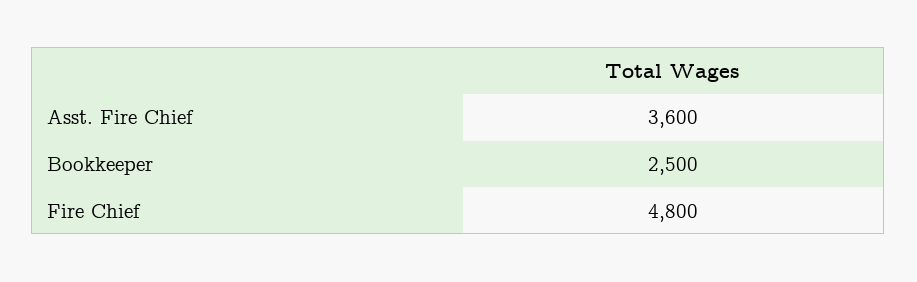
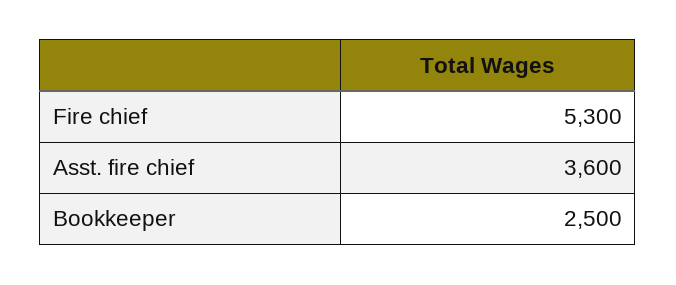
  {
    "Asst. Fire Chief": 3600,
    "Bookkeeper": 2500,
-   "Fire Chief": 4800
+   "Fire Chief": 5300
  }

